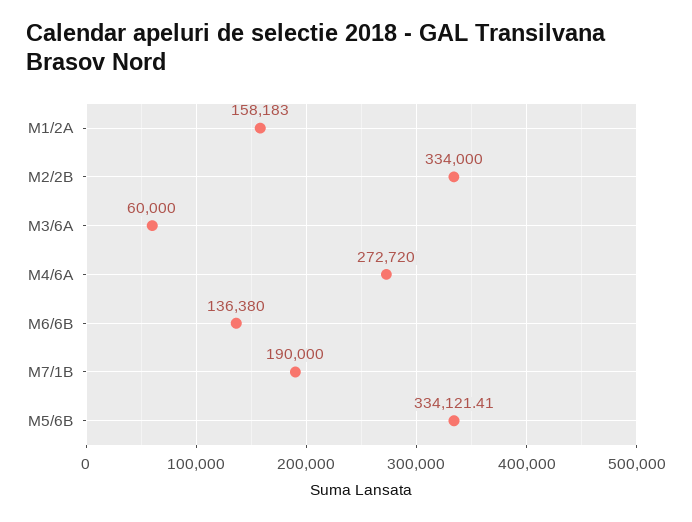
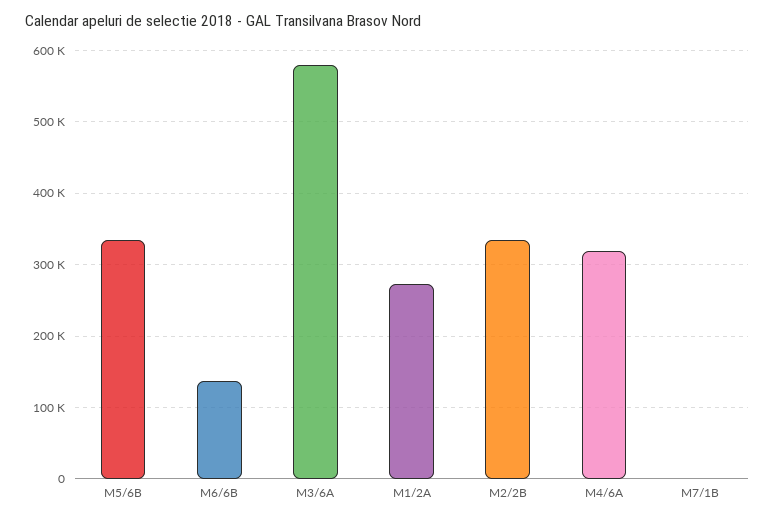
  {
-   "M1/2A": 158183,
+   "M1/2A": 270000,
    "M2/2B": 334000,
-   "M3/6A": 60000,
+   "M3/6A": 580000,
-   "M4/6A": 272720,
+   "M4/6A": 320000,
    "M6/6B": 136380,
-   "M7/1B": 190000,
+   "M7/1B": 0,
    "M5/6B": 334121.41
  }

